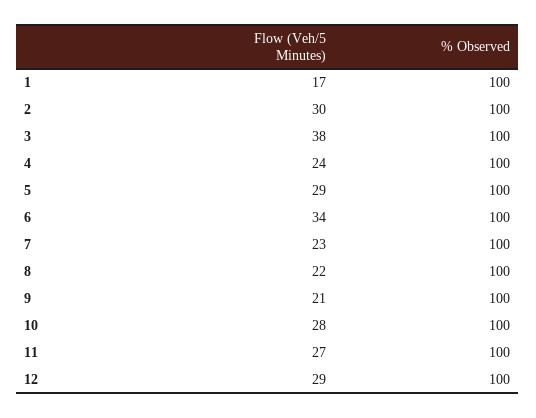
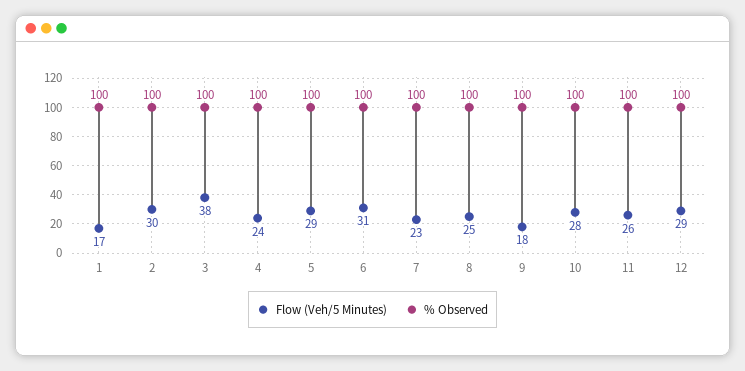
  {
    "Flow (Veh/5 Minutes)": {
      "1": 17,
      "2": 30,
      "3": 38,
      "4": 24,
      "5": 29,
-     "6": 34,
+     "6": 31,
      "7": 23,
-     "8": 22,
+     "8": 25,
-     "9": 21,
+     "9": 18,
      "10": 28,
-     "11": 27,
+     "11": 26,
      "12": 29
    },
    "% Observed": {
      "1": 100,
      "2": 100,
      "3": 100,
      "4": 100,
      "5": 100,
      "6": 100,
      "7": 100,
      "8": 100,
      "9": 100,
      "10": 100,
      "11": 100,
      "12": 100
    }
  }

